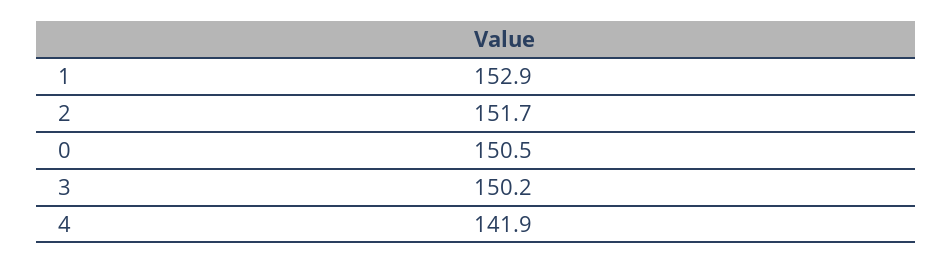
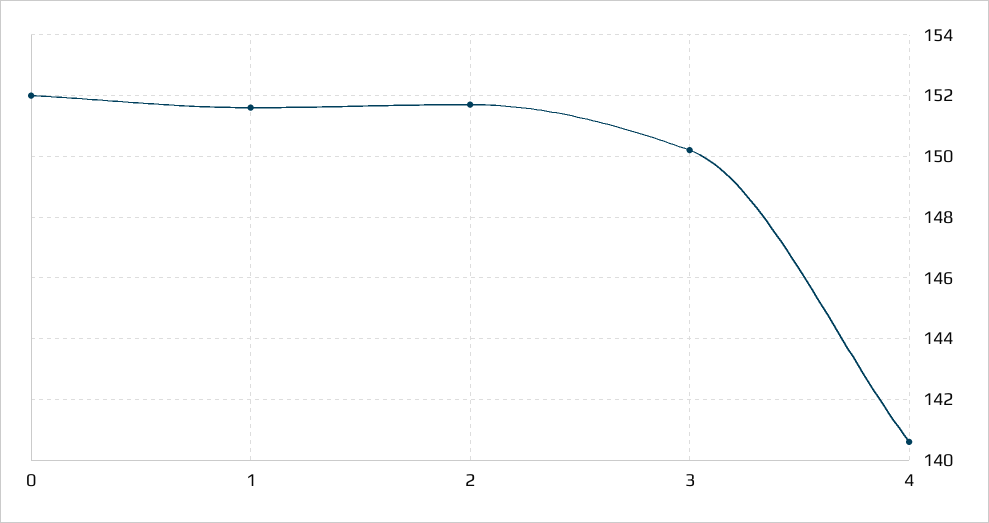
  {
-   "1": 152.9,
+   "1": 151.5,
    "2": 151.7,
-   "0": 150.5,
+   "0": 152,
    "3": 150.2,
-   "4": 141.9
+   "4": 140.5
  }

